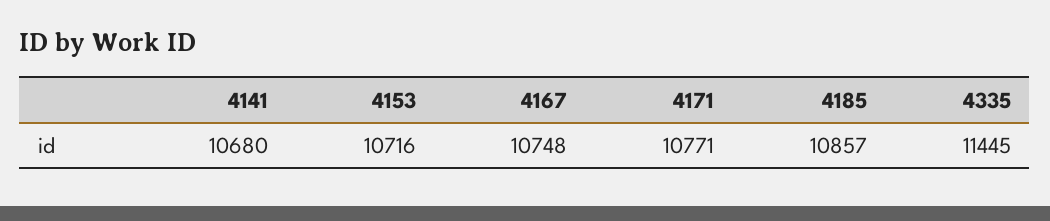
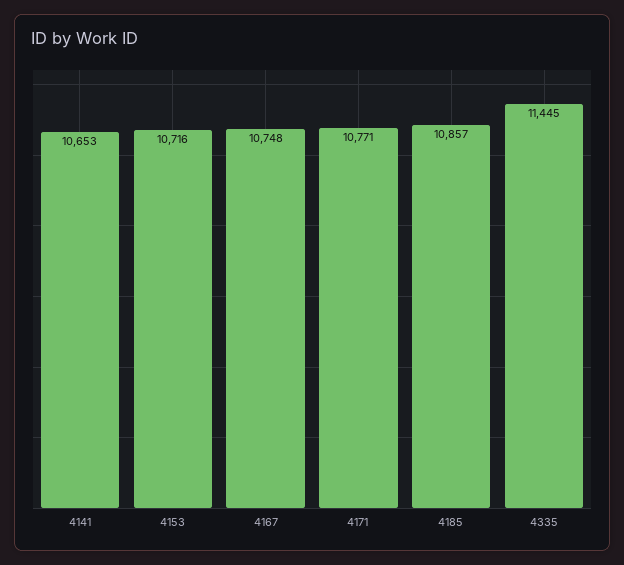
  {
-   "4141": 10680,
+   "4141": 10653,
    "4153": 10716,
    "4167": 10748,
    "4171": 10771,
    "4185": 10857,
    "4335": 11445
  }

